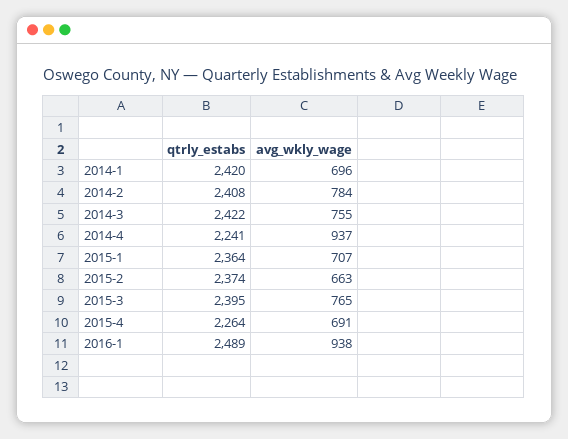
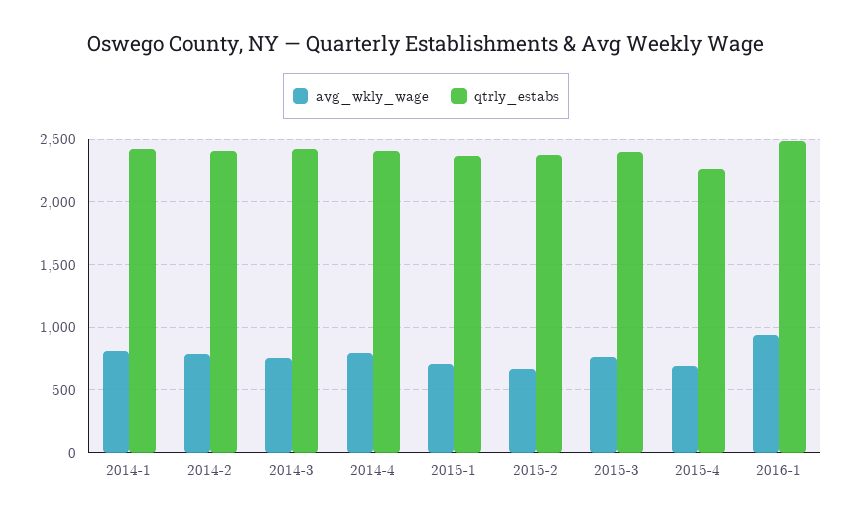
  {
    "qtrly_estabs": {
      "2014-1": 2420,
      "2014-2": 2408,
      "2014-3": 2422,
-     "2014-4": 2241,
+     "2014-4": 2400,
      "2015-1": 2364,
      "2015-2": 2374,
      "2015-3": 2395,
      "2015-4": 2264,
      "2016-1": 2489
    },
    "avg_wkly_wage": {
-     "2014-1": 696,
+     "2014-1": 800,
      "2014-2": 784,
      "2014-3": 755,
-     "2014-4": 937,
+     "2014-4": 800,
      "2015-1": 707,
      "2015-2": 663,
      "2015-3": 765,
      "2015-4": 691,
      "2016-1": 938
    }
  }

